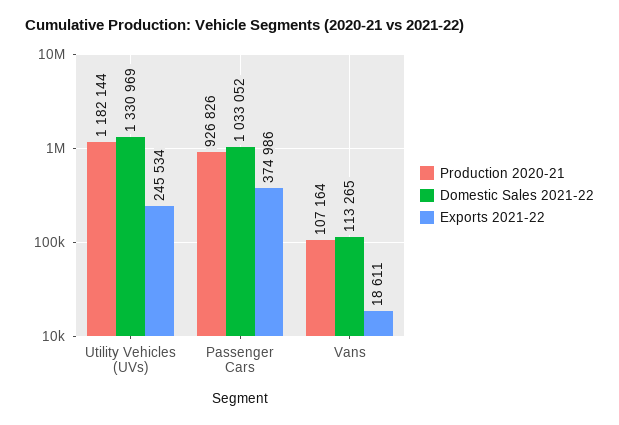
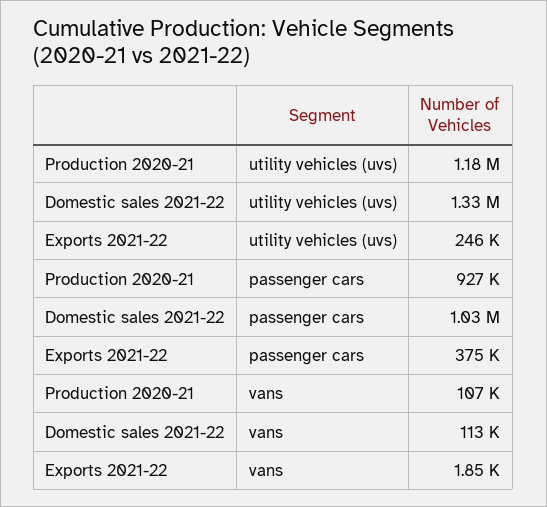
  {
    "Production 2020-21": {
      "Utility Vehicles (UVs)": 1182144,
      "Passenger Cars": 926826,
      "Vans": 107164
    },
    "Domestic Sales 2021-22": {
      "Utility Vehicles (UVs)": 1330969,
      "Passenger Cars": 1033052,
      "Vans": 113265
    },
    "Exports 2021-22": {
      "Utility Vehicles (UVs)": 245534,
      "Passenger Cars": 374986,
-     "Vans": 18611
+     "Vans": 1850
    }
  }

